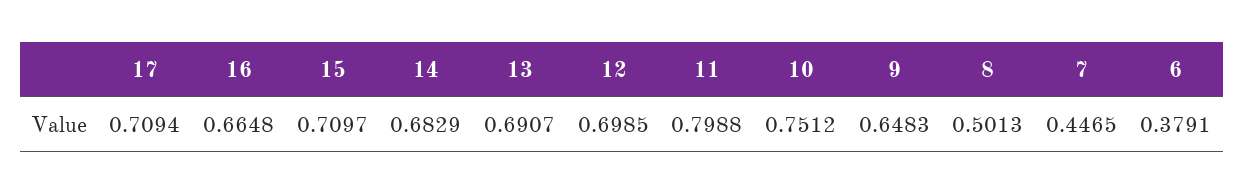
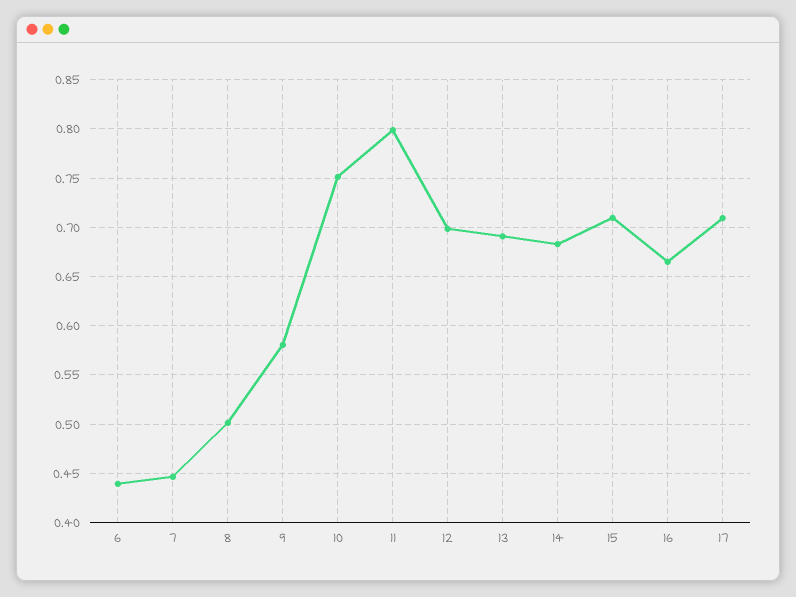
  {
    "17": 0.7094,
    "16": 0.6648,
    "15": 0.7097,
    "14": 0.6829,
    "13": 0.6907,
    "12": 0.6985,
    "11": 0.7988,
    "10": 0.7512,
-   "9": 0.6483,
+   "9": 0.58,
    "8": 0.5013,
    "7": 0.4465,
-   "6": 0.3791
+   "6": 0.44
  }

